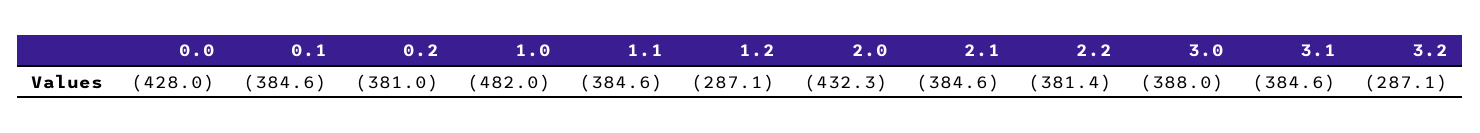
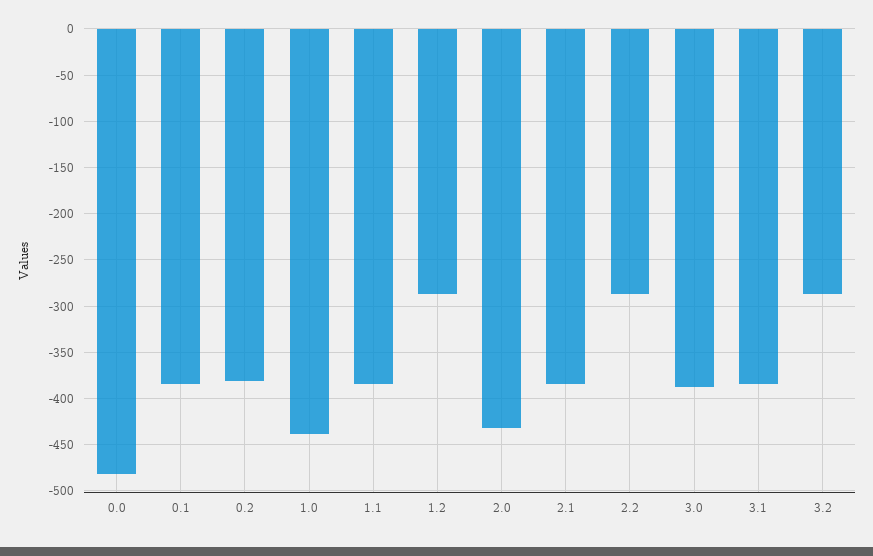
  {
-   "0.0": -428,
+   "0.0": -480,
    "0.1": -384.6,
    "0.2": -381,
-   "1.0": -482,
+   "1.0": -440,
    "1.1": -384.6,
    "1.2": -287.1,
    "2.0": -432.3,
    "2.1": -384.6,
-   "2.2": -381.4,
+   "2.2": -290,
    "3.0": -388,
    "3.1": -384.6,
    "3.2": -287.1
  }

